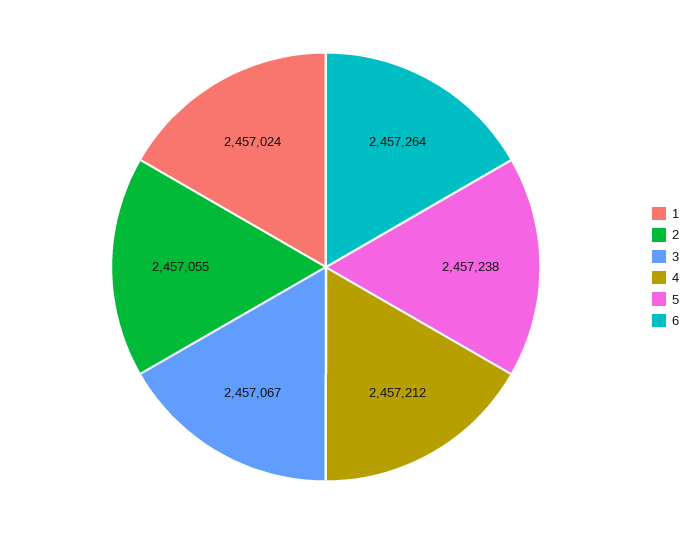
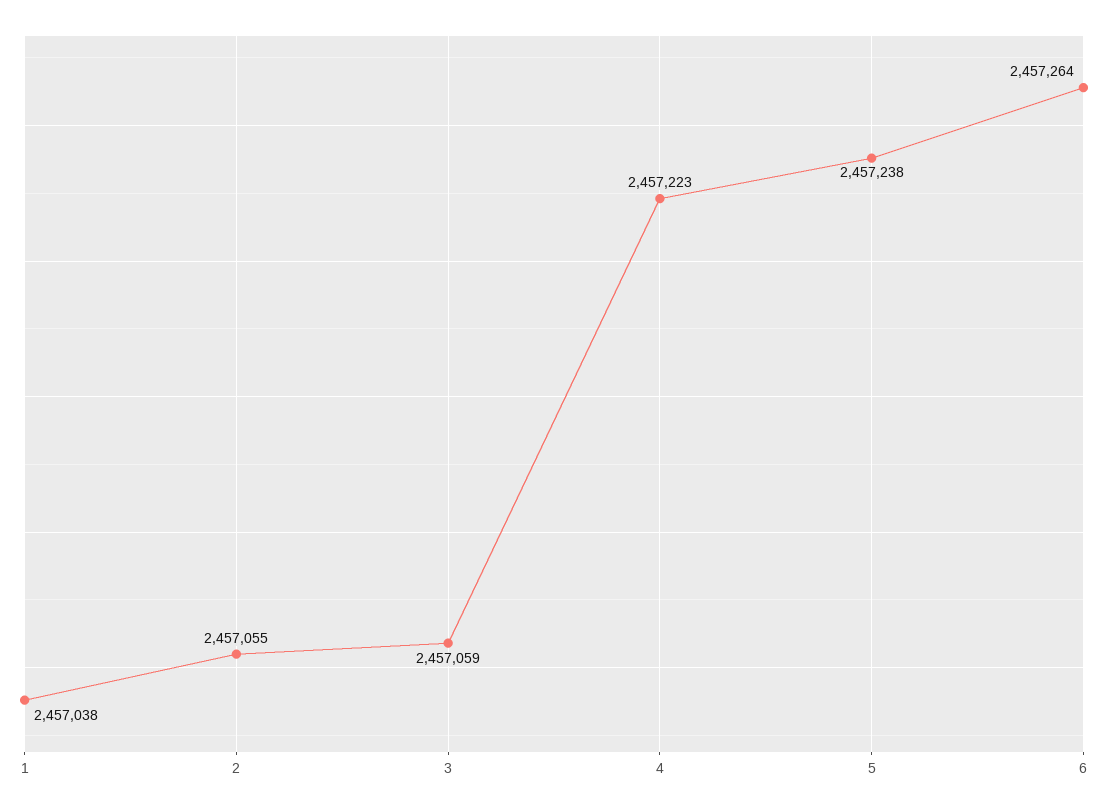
  {
-   "1": 2457024,
+   "1": 2457038,
    "2": 2457055,
-   "3": 2457067,
+   "3": 2457059,
-   "4": 2457212,
+   "4": 2457223,
    "5": 2457238,
    "6": 2457264
  }

